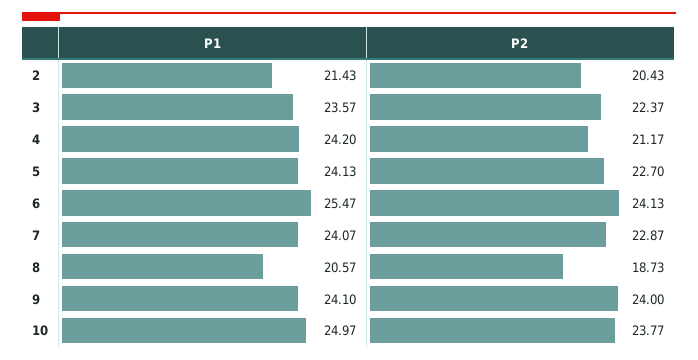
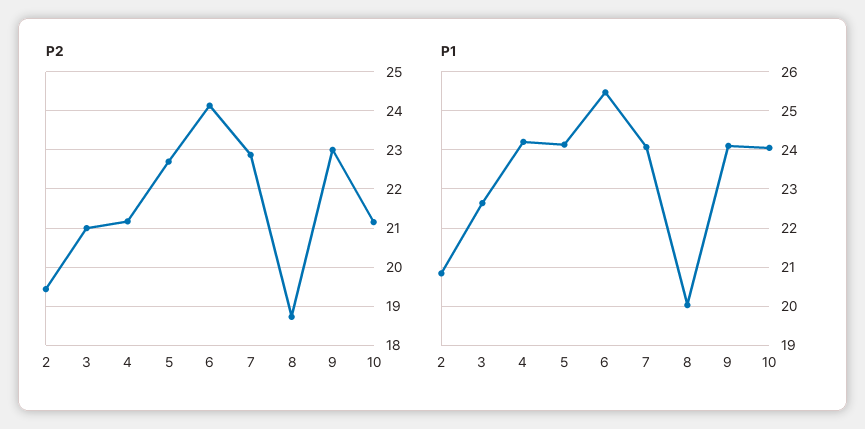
  {
    "P1": {
-     "2": 21.43,
+     "2": 20.8,
-     "3": 23.57,
+     "3": 22.6,
      "4": 24.2,
      "5": 24.13,
      "6": 25.47,
      "7": 24.07,
-     "8": 20.57,
+     "8": 20,
      "9": 24.1,
-     "10": 24.97
+     "10": 24
    },
    "P2": {
-     "2": 20.43,
+     "2": 19.4,
-     "3": 22.37,
+     "3": 21,
      "4": 21.17,
      "5": 22.7,
      "6": 24.13,
      "7": 22.87,
      "8": 18.73,
-     "9": 24,
+     "9": 23,
-     "10": 23.77
+     "10": 21.2
    }
  }

